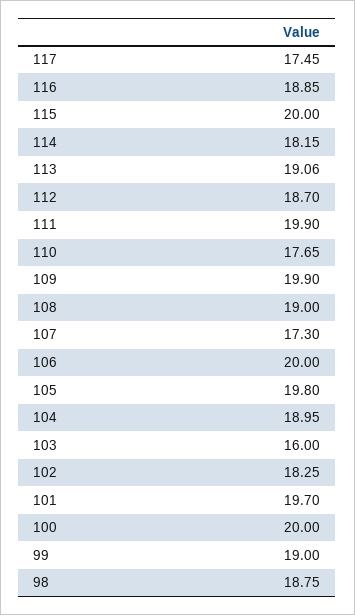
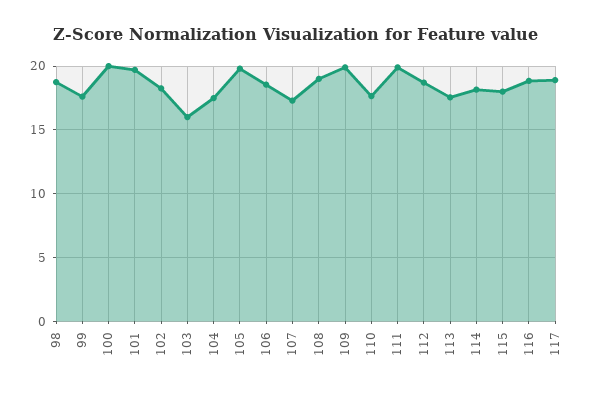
  {
-   "117": 17.45,
+   "117": 19,
    "116": 18.85,
-   "115": 20,
+   "115": 18,
    "114": 18.15,
-   "113": 19.06,
+   "113": 17.5,
    "112": 18.7,
    "111": 19.9,
    "110": 17.65,
    "109": 19.9,
    "108": 19,
    "107": 17.3,
-   "106": 20,
+   "106": 18.5,
    "105": 19.8,
-   "104": 18.95,
+   "104": 17.5,
    "103": 16,
    "102": 18.25,
    "101": 19.7,
    "100": 20,
-   "99": 19,
+   "99": 17.5,
    "98": 18.75
  }

